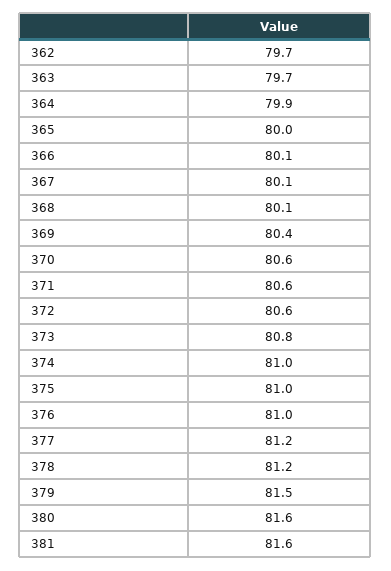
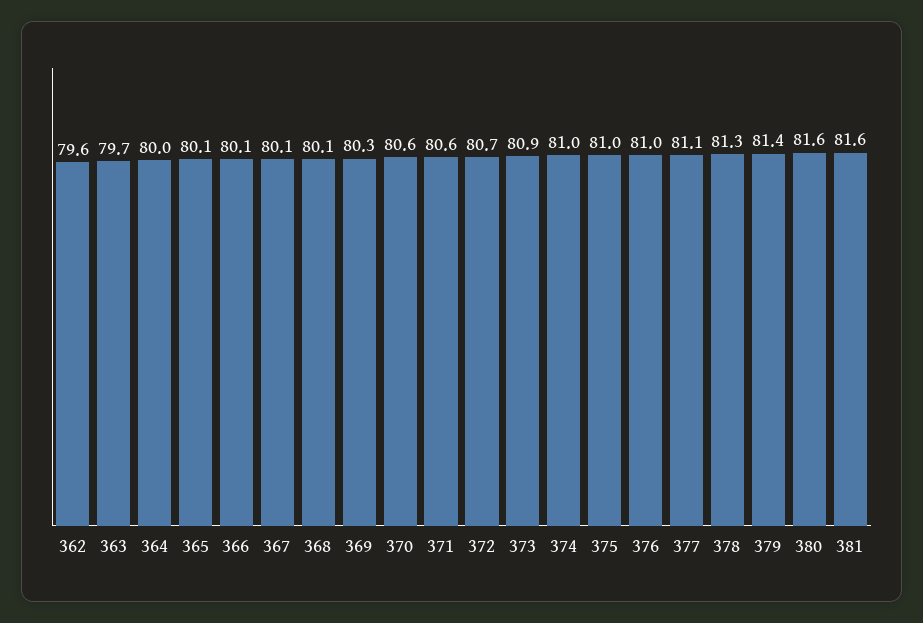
  {
-   "362": 79.7,
+   "362": 79.6,
    "363": 79.7,
-   "364": 79.9,
+   "364": 80,
-   "365": 80,
+   "365": 80.1,
    "366": 80.1,
    "367": 80.1,
    "368": 80.1,
-   "369": 80.4,
+   "369": 80.3,
    "370": 80.6,
    "371": 80.6,
-   "372": 80.6,
+   "372": 80.7,
-   "373": 80.8,
+   "373": 80.9,
    "374": 81,
    "375": 81,
    "376": 81,
-   "377": 81.2,
+   "377": 81.1,
-   "378": 81.2,
+   "378": 81.3,
-   "379": 81.5,
+   "379": 81.4,
    "380": 81.6,
    "381": 81.6
  }

